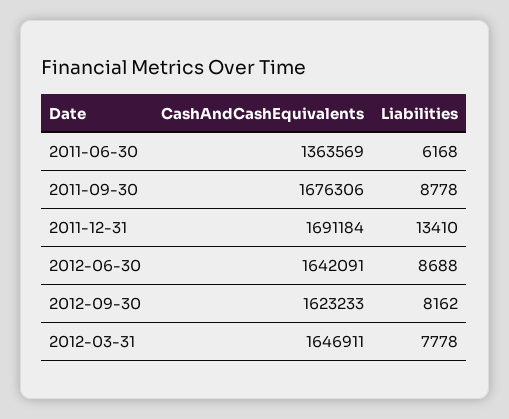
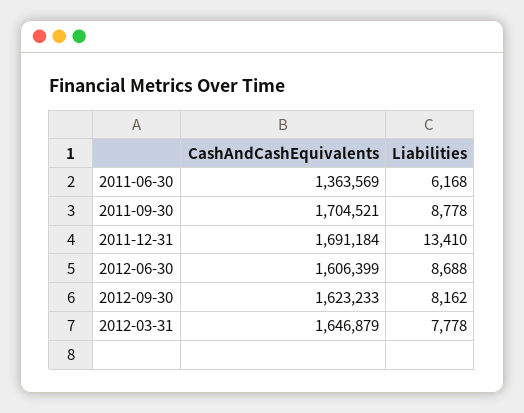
  {
    "CashAndCashEquivalents": {
      "2011-06-30": 1363569,
-     "2011-09-30": 1676306,
+     "2011-09-30": 1704521,
      "2011-12-31": 1691184,
-     "2012-06-30": 1642091,
+     "2012-06-30": 1606399,
      "2012-09-30": 1623233,
-     "2012-03-31": 1646911
+     "2012-03-31": 1646879
    },
    "Liabilities": {
      "2011-06-30": 6168,
      "2011-09-30": 8778,
      "2011-12-31": 13410,
      "2012-06-30": 8688,
      "2012-09-30": 8162,
      "2012-03-31": 7778
    }
  }

